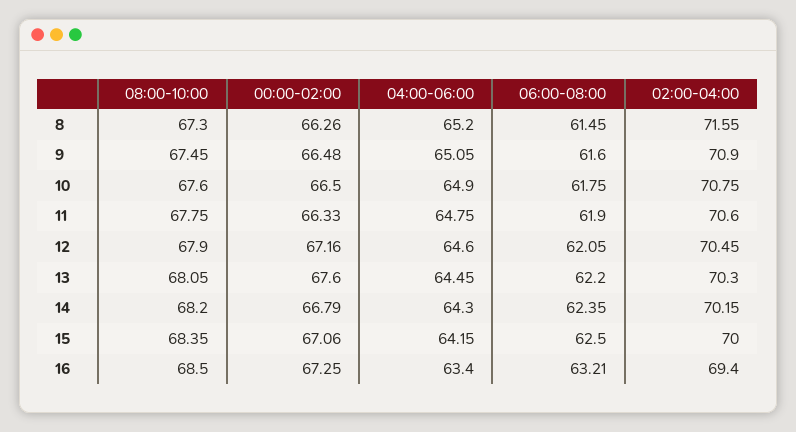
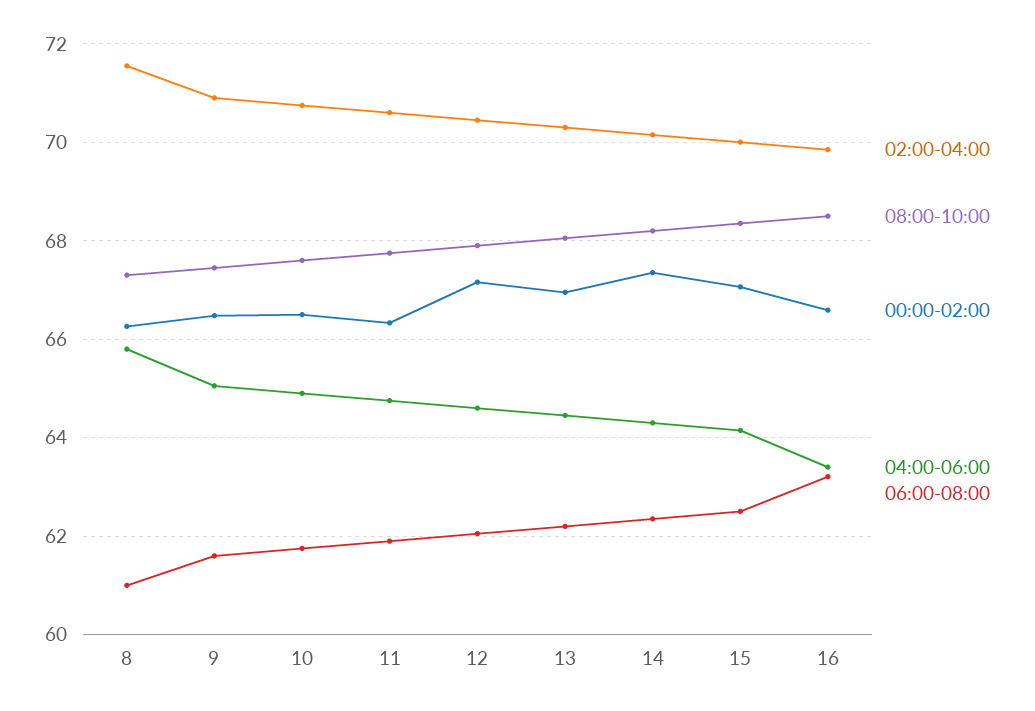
  {
    "08:00-10:00": {
      "8": 67.3,
      "9": 67.45,
      "10": 67.6,
      "11": 67.75,
      "12": 67.9,
      "13": 68.05,
      "14": 68.2,
      "15": 68.35,
      "16": 68.5
    },
    "00:00-02:00": {
      "8": 66.26,
      "9": 66.48,
      "10": 66.5,
      "11": 66.33,
      "12": 67.16,
-     "13": 67.6,
+     "13": 67,
-     "14": 66.79,
+     "14": 67.4,
      "15": 67.06,
-     "16": 67.25
+     "16": 66.6
    },
    "04:00-06:00": {
-     "8": 65.2,
+     "8": 65.8,
      "9": 65.05,
      "10": 64.9,
      "11": 64.75,
      "12": 64.6,
      "13": 64.45,
      "14": 64.3,
      "15": 64.15,
      "16": 63.4
    },
    "06:00-08:00": {
-     "8": 61.45,
+     "8": 61,
      "9": 61.6,
      "10": 61.75,
      "11": 61.9,
      "12": 62.05,
      "13": 62.2,
      "14": 62.35,
      "15": 62.5,
      "16": 63.21
    },
    "02:00-04:00": {
      "8": 71.55,
      "9": 70.9,
      "10": 70.75,
      "11": 70.6,
      "12": 70.45,
      "13": 70.3,
      "14": 70.15,
      "15": 70,
-     "16": 69.4
+     "16": 69.8
    }
  }

